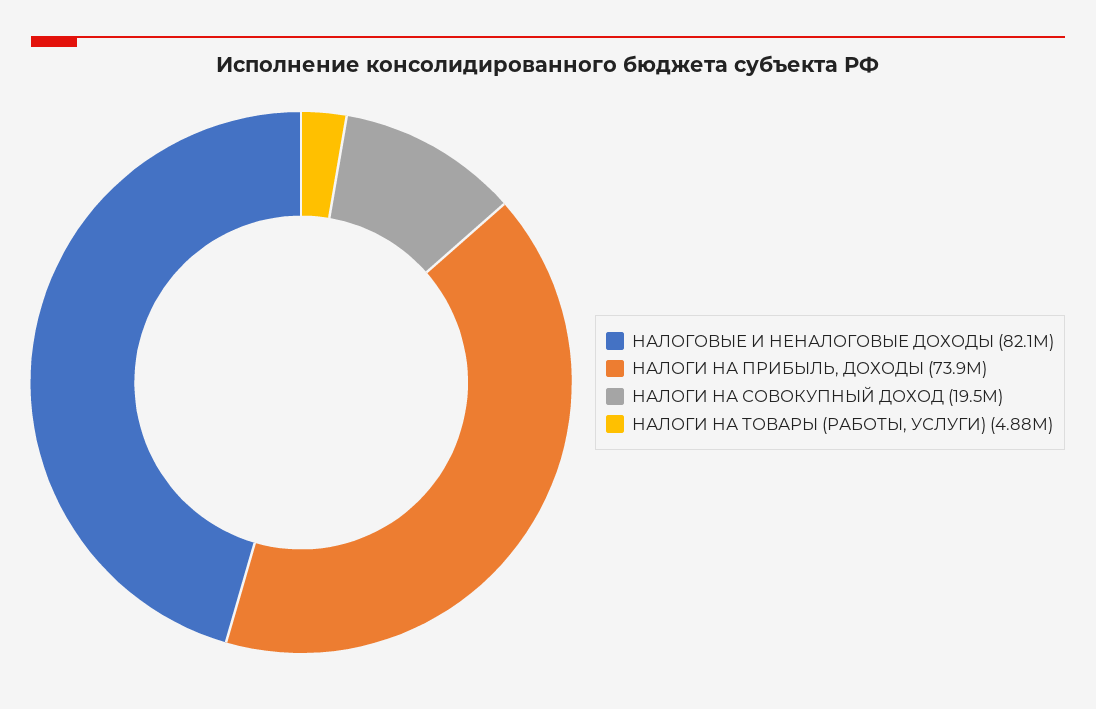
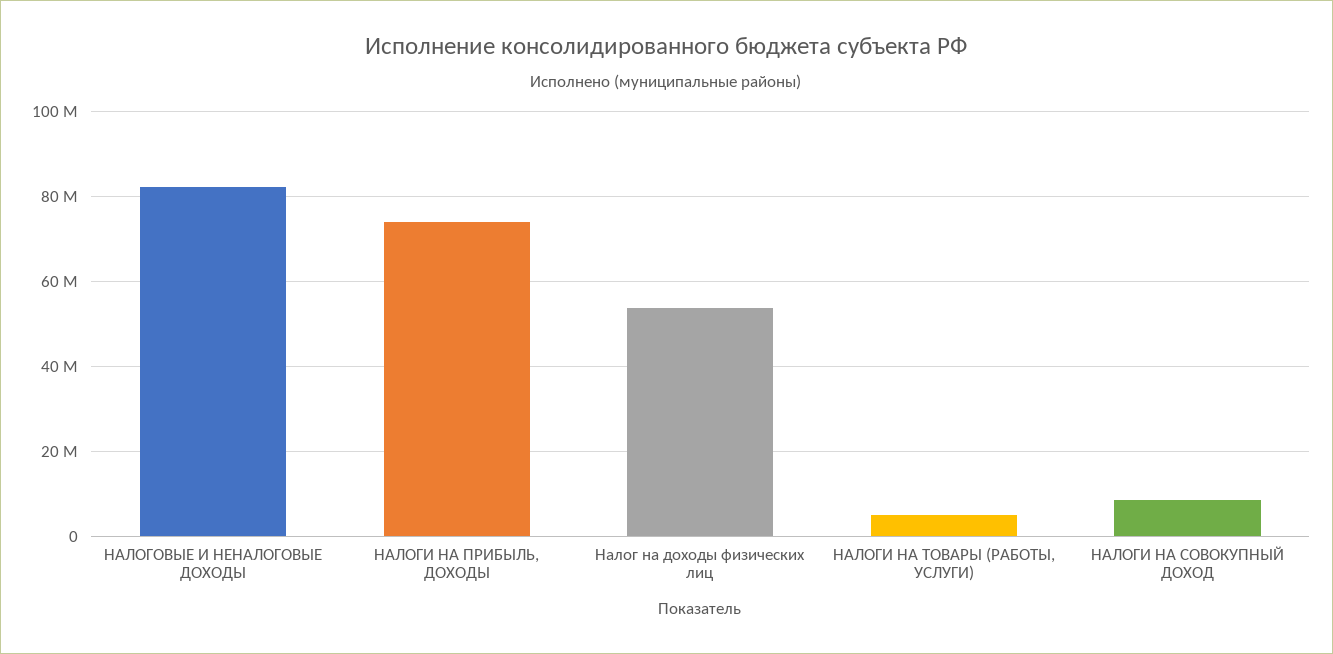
  {
    "НАЛОГОВЫЕ И НЕНАЛОГОВЫЕ ДОХОДЫ": 82100000,
    "НАЛОГИ НА ПРИБЫЛЬ, ДОХОДЫ": 73900000,
-   "НАЛОГИ НА СОВОКУПНЫЙ ДОХОД": 19500000,
+   "НАЛОГИ НА СОВОКУПНЫЙ ДОХОД": 8000000,
-   "НАЛОГИ НА ТОВАРЫ (РАБОТЫ, УСЛУГИ)": 4880000
+   "НАЛОГИ НА ТОВАРЫ (РАБОТЫ, УСЛУГИ)": 4880000,
+   "Налог на доходы физических лиц": 54000000
  }

